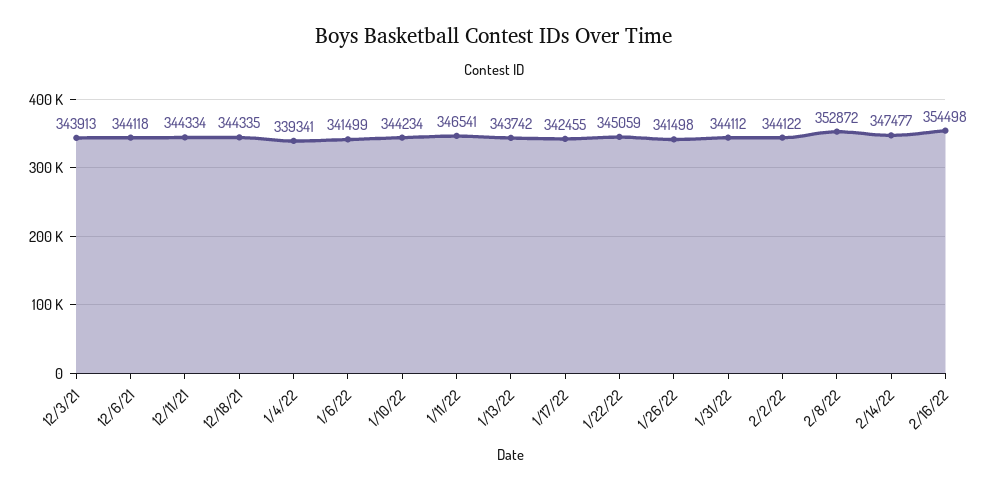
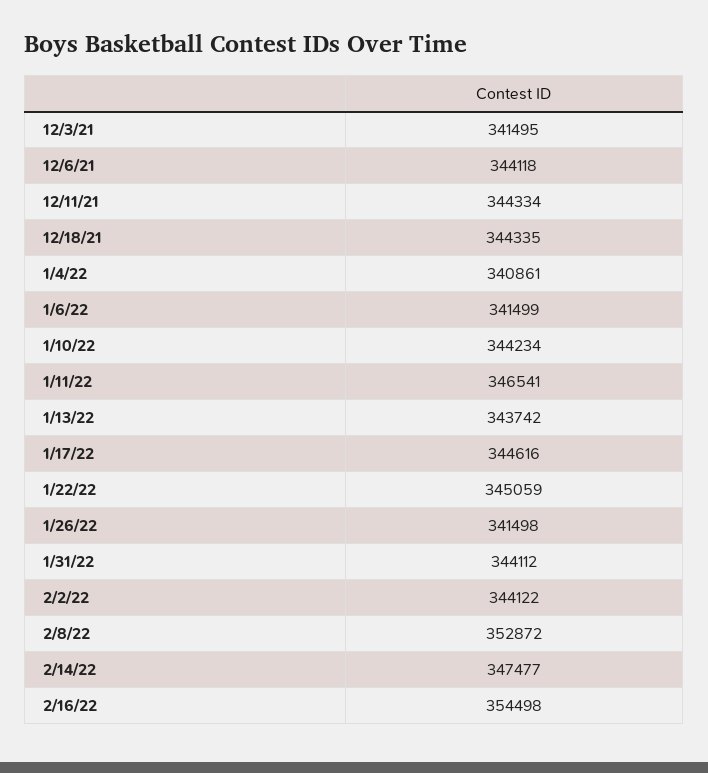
  {
-   "12/3/21": 343913,
+   "12/3/21": 341495,
    "12/6/21": 344118,
    "12/11/21": 344334,
    "12/18/21": 344335,
-   "1/4/22": 339341,
+   "1/4/22": 340861,
    "1/6/22": 341499,
    "1/10/22": 344234,
    "1/11/22": 346541,
    "1/13/22": 343742,
-   "1/17/22": 342455,
+   "1/17/22": 344616,
    "1/22/22": 345059,
    "1/26/22": 341498,
    "1/31/22": 344112,
    "2/2/22": 344122,
    "2/8/22": 352872,
    "2/14/22": 347477,
    "2/16/22": 354498
  }

